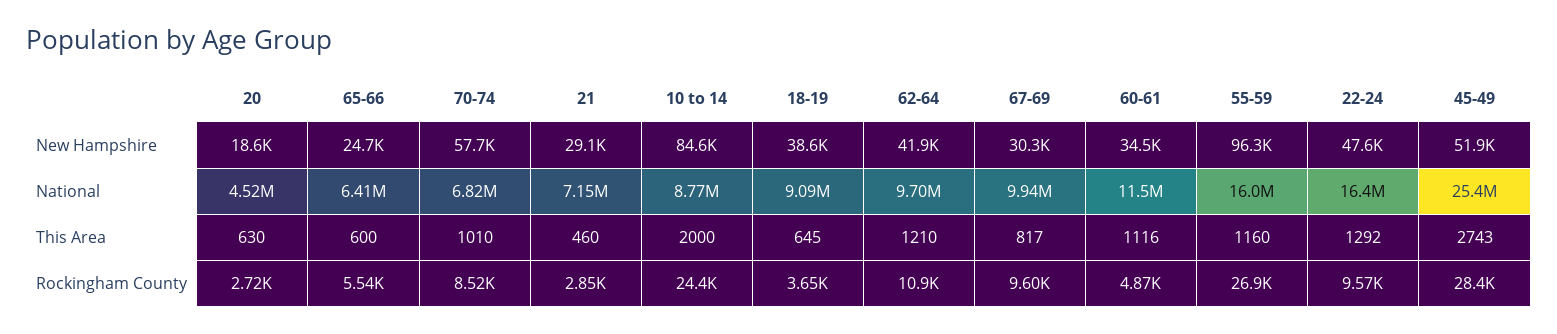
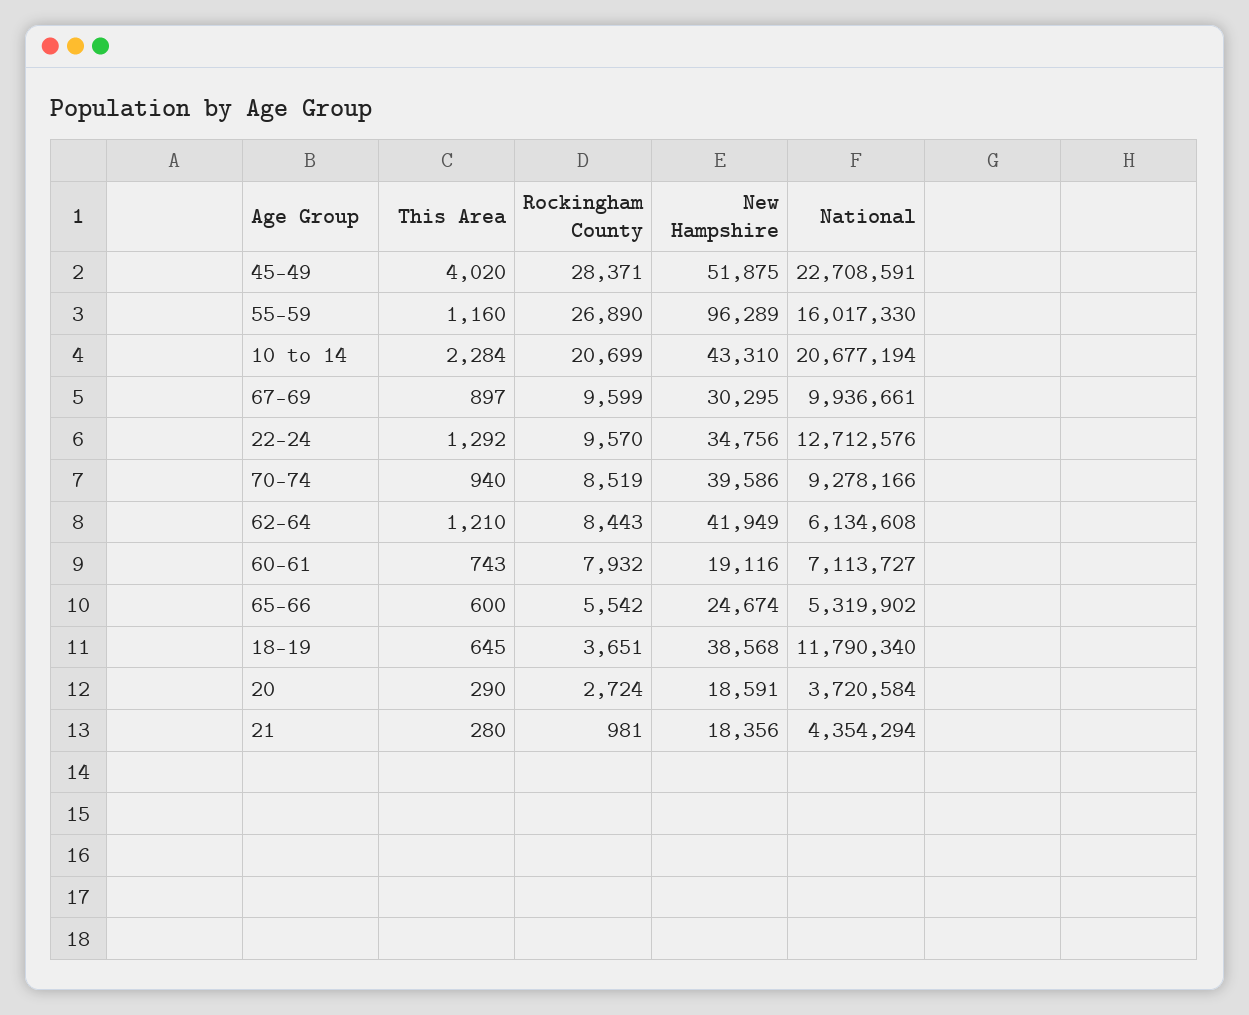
  {
    "20": {
      "New Hampshire": 18591,
-     "National": 4520000,
+     "National": 3720584,
-     "This Area": 630,
+     "This Area": 290,
      "Rockingham County": 2724
    },
    "65-66": {
      "New Hampshire": 24674,
-     "National": 6410000,
+     "National": 5319902,
      "This Area": 600,
      "Rockingham County": 5542
    },
    "70-74": {
-     "New Hampshire": 57700,
+     "New Hampshire": 39586,
-     "National": 6820000,
+     "National": 9278166,
-     "This Area": 1010,
+     "This Area": 940,
      "Rockingham County": 8519
    },
    "21": {
-     "New Hampshire": 29100,
+     "New Hampshire": 18356,
-     "National": 7150000,
+     "National": 4354294,
-     "This Area": 460,
+     "This Area": 280,
-     "Rockingham County": 2850
+     "Rockingham County": 981
    },
    "10 to 14": {
-     "New Hampshire": 84600,
+     "New Hampshire": 43310,
-     "National": 8770000,
+     "National": 20677194,
-     "This Area": 2000,
+     "This Area": 2284,
-     "Rockingham County": 24400
+     "Rockingham County": 20699
    },
    "18-19": {
      "New Hampshire": 38568,
-     "National": 9090000,
+     "National": 11790340,
      "This Area": 645,
      "Rockingham County": 3651
    },
    "62-64": {
      "New Hampshire": 41949,
-     "National": 9700000,
+     "National": 6134608,
      "This Area": 1210,
-     "Rockingham County": 10900
+     "Rockingham County": 8443
    },
    "67-69": {
      "New Hampshire": 30295,
      "National": 9936661,
-     "This Area": 817,
+     "This Area": 897,
      "Rockingham County": 9599
    },
    "60-61": {
-     "New Hampshire": 34500,
+     "New Hampshire": 19116,
-     "National": 11500000,
+     "National": 7113727,
-     "This Area": 1116,
+     "This Area": 743,
-     "Rockingham County": 4870
+     "Rockingham County": 7932
    },
    "55-59": {
      "New Hampshire": 96289,
      "National": 16017330,
      "This Area": 1160,
      "Rockingham County": 26890
    },
    "22-24": {
-     "New Hampshire": 47600,
+     "New Hampshire": 34756,
-     "National": 16400000,
+     "National": 12712576,
      "This Area": 1292,
      "Rockingham County": 9570
    },
    "45-49": {
      "New Hampshire": 51875,
-     "National": 25400000,
+     "National": 22708591,
-     "This Area": 2743,
+     "This Area": 4020,
      "Rockingham County": 28371
    }
  }

